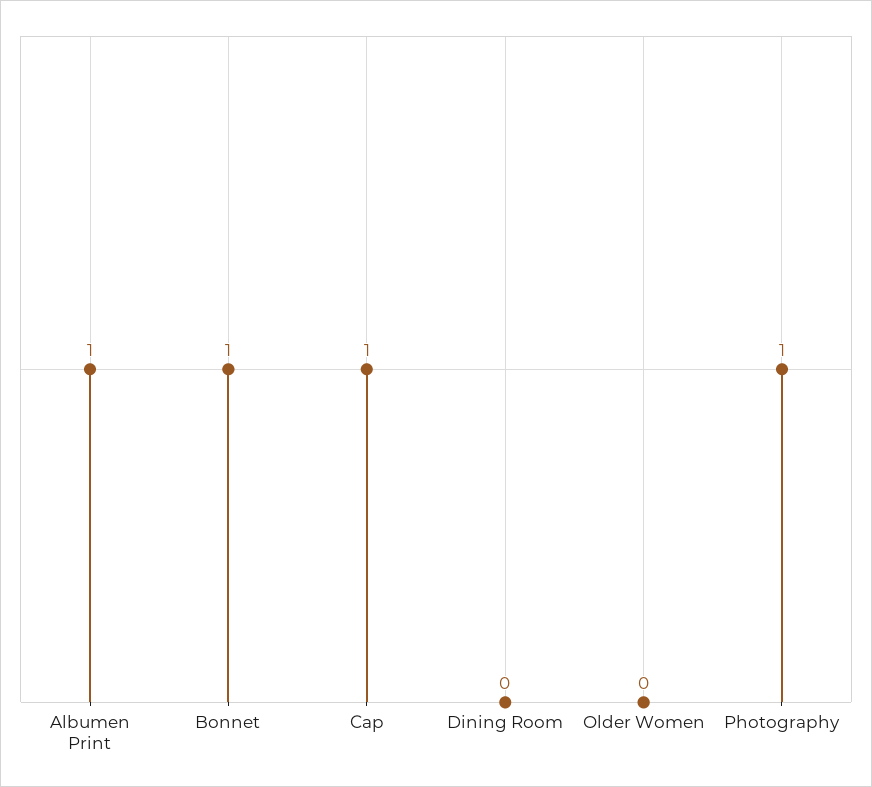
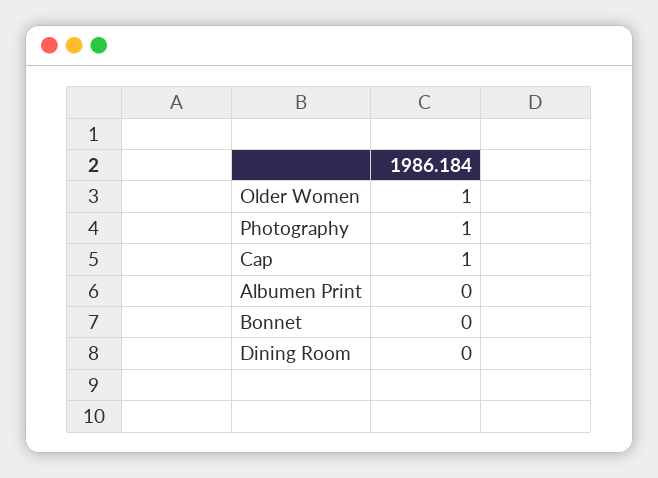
  {
-   "Albumen Print": 1,
+   "Albumen Print": 0,
-   "Bonnet": 1,
+   "Bonnet": 0,
    "Cap": 1,
    "Dining Room": 0,
-   "Older Women": 0,
+   "Older Women": 1,
    "Photography": 1
  }

